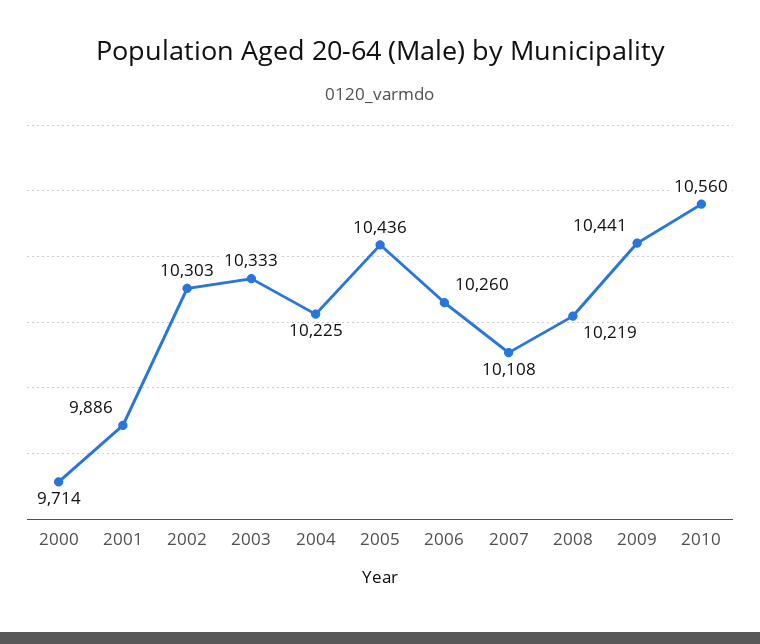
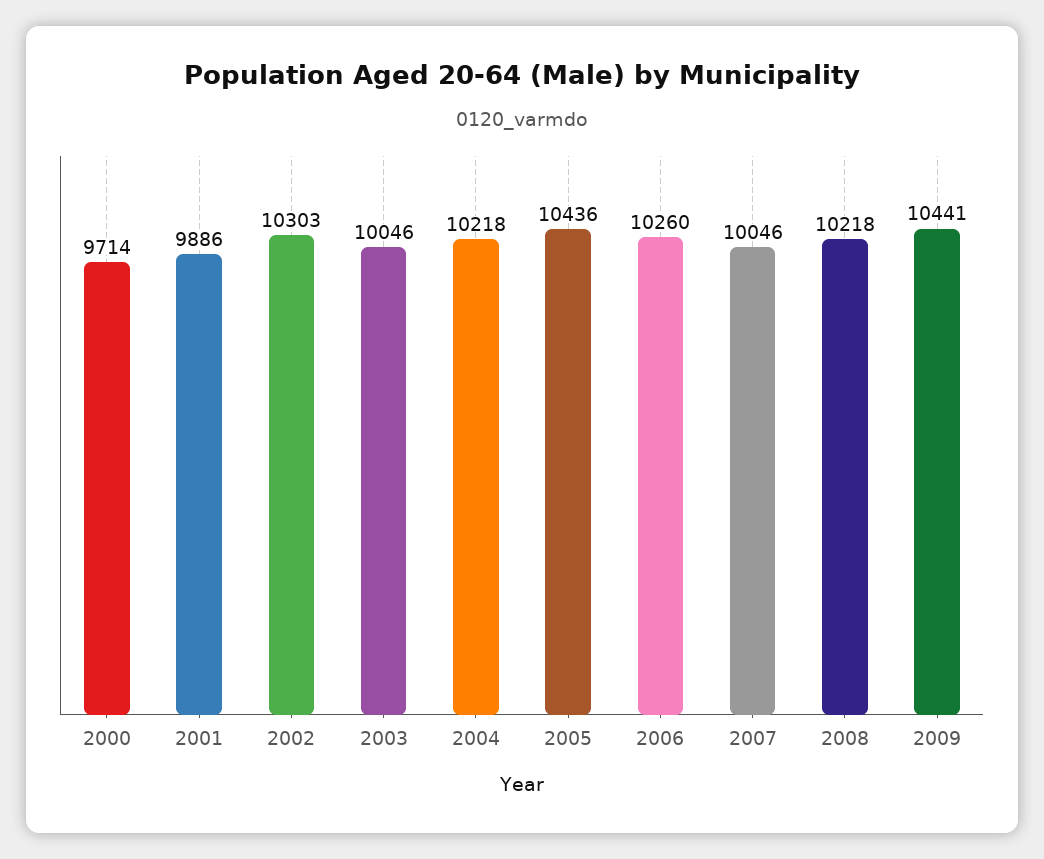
  {
    "2000": 9714,
    "2001": 9886,
    "2002": 10303,
-   "2003": 10333,
+   "2003": 10046,
-   "2004": 10225,
+   "2004": 10218,
    "2005": 10436,
    "2006": 10260,
-   "2007": 10108,
+   "2007": 10046,
-   "2008": 10219,
+   "2008": 10218,
-   "2009": 10441,
+   "2009": 10441
-   "2010": 10560
  }

